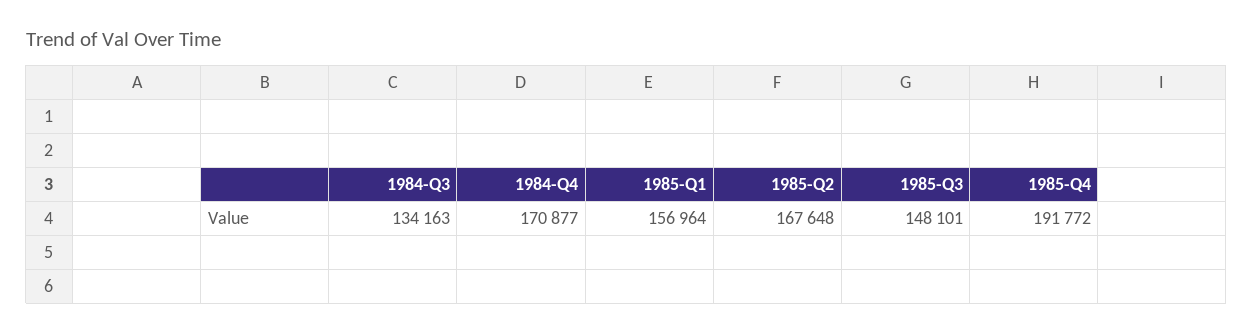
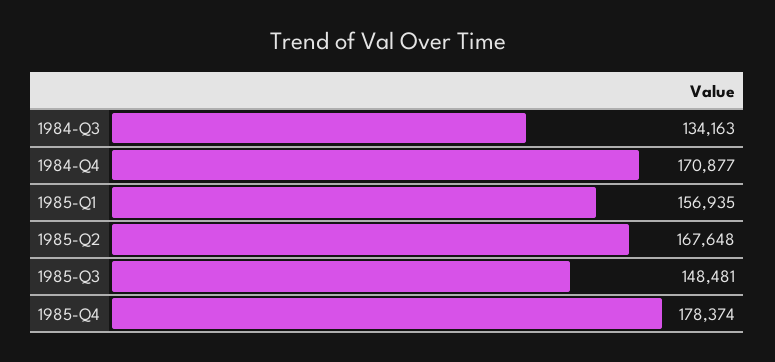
  {
    "1984-Q3": 134163,
    "1984-Q4": 170877,
-   "1985-Q1": 156964,
+   "1985-Q1": 156935,
    "1985-Q2": 167648,
-   "1985-Q3": 148101,
+   "1985-Q3": 148481,
-   "1985-Q4": 191772
+   "1985-Q4": 178374
  }

